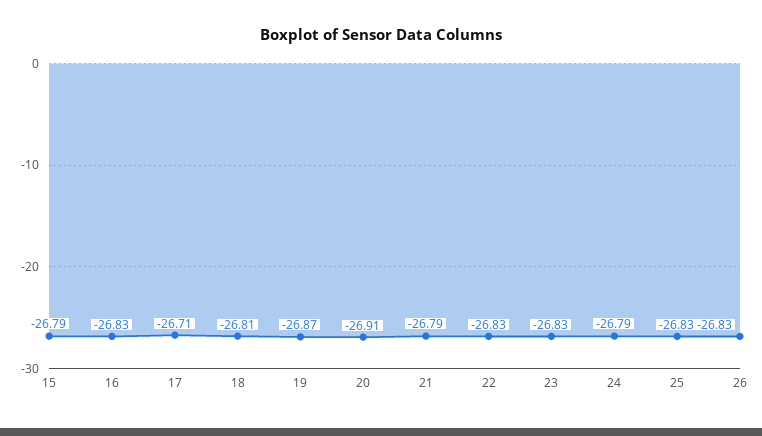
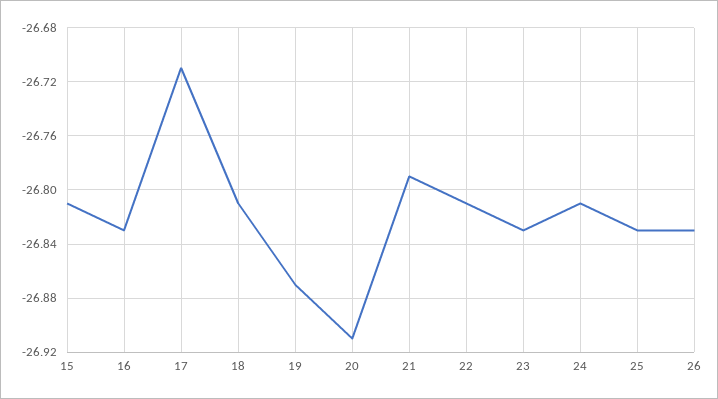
  {
-   "15": -26.79,
+   "15": -26.81,
    "16": -26.83,
    "17": -26.71,
    "18": -26.81,
    "19": -26.87,
    "20": -26.91,
    "21": -26.79,
-   "22": -26.83,
+   "22": -26.81,
    "23": -26.83,
-   "24": -26.79,
+   "24": -26.81,
    "25": -26.83,
    "26": -26.83
  }

